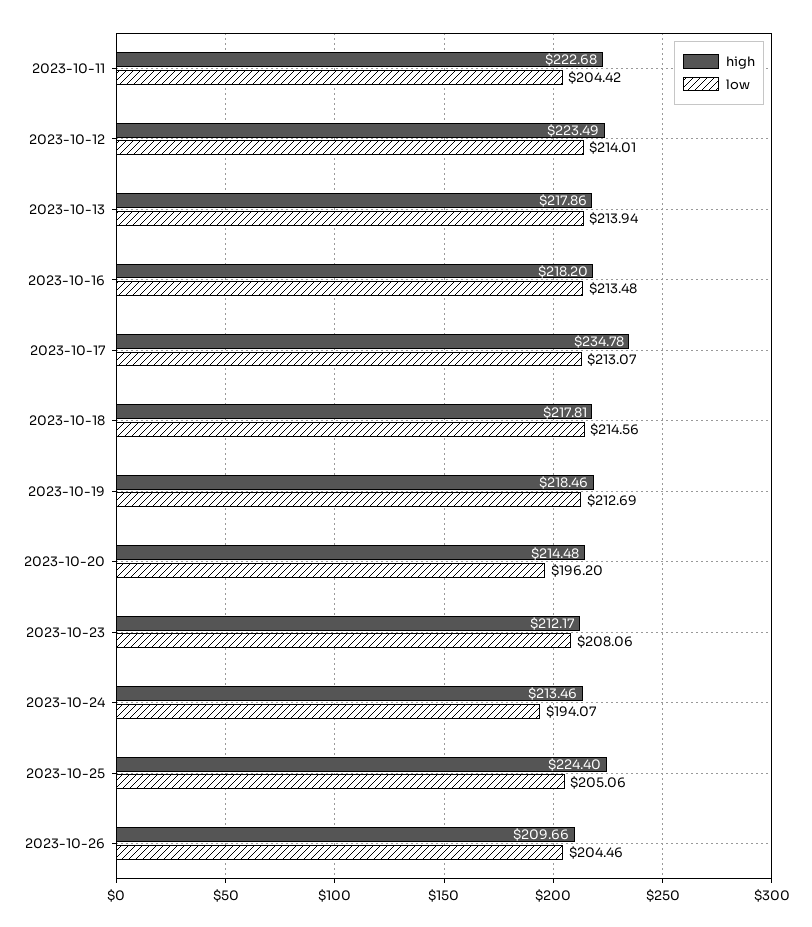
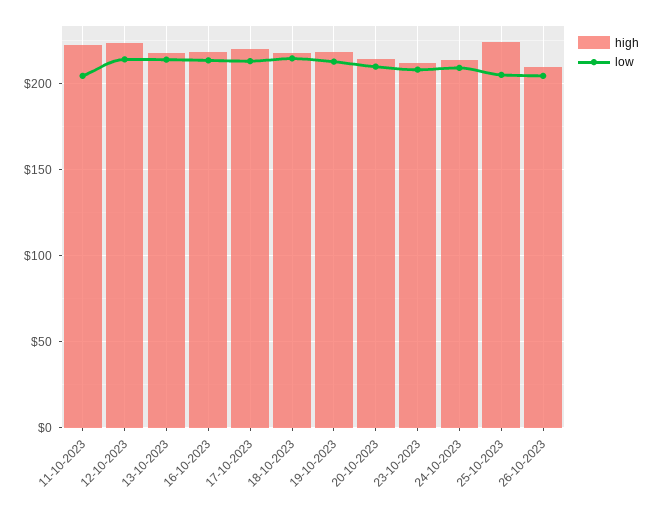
  {
    "high": {
      "2023-10-11": 222.68,
      "2023-10-12": 223.49,
      "2023-10-13": 217.86,
      "2023-10-16": 218.2,
-     "2023-10-17": 234.78,
+     "2023-10-17": 220,
      "2023-10-18": 217.81,
      "2023-10-19": 218.46,
      "2023-10-20": 214.48,
      "2023-10-23": 212.17,
      "2023-10-24": 213.46,
      "2023-10-25": 224.4,
      "2023-10-26": 209.66
    },
    "low": {
      "2023-10-11": 204.42,
      "2023-10-12": 214.01,
      "2023-10-13": 213.94,
      "2023-10-16": 213.48,
      "2023-10-17": 213.07,
      "2023-10-18": 214.56,
      "2023-10-19": 212.69,
-     "2023-10-20": 196.2,
+     "2023-10-20": 210,
      "2023-10-23": 208.06,
-     "2023-10-24": 194.07,
+     "2023-10-24": 210,
      "2023-10-25": 205.06,
      "2023-10-26": 204.46
    }
  }

